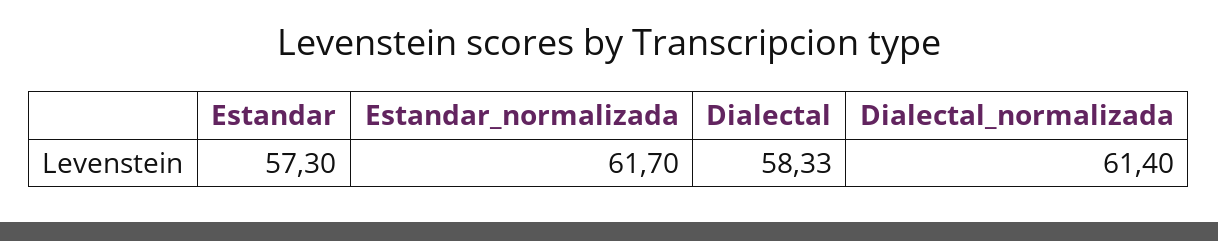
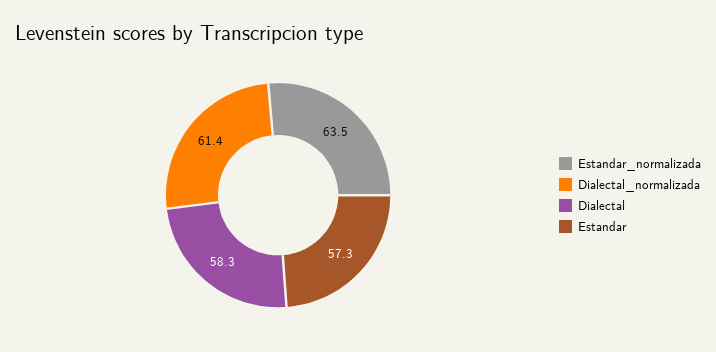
  {
    "Estandar": 57.3,
-   "Estandar_normalizada": 61.7,
+   "Estandar_normalizada": 63.5,
    "Dialectal": 58.33,
    "Dialectal_normalizada": 61.4
  }

